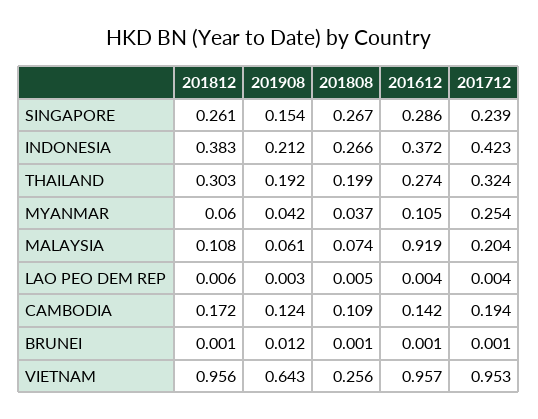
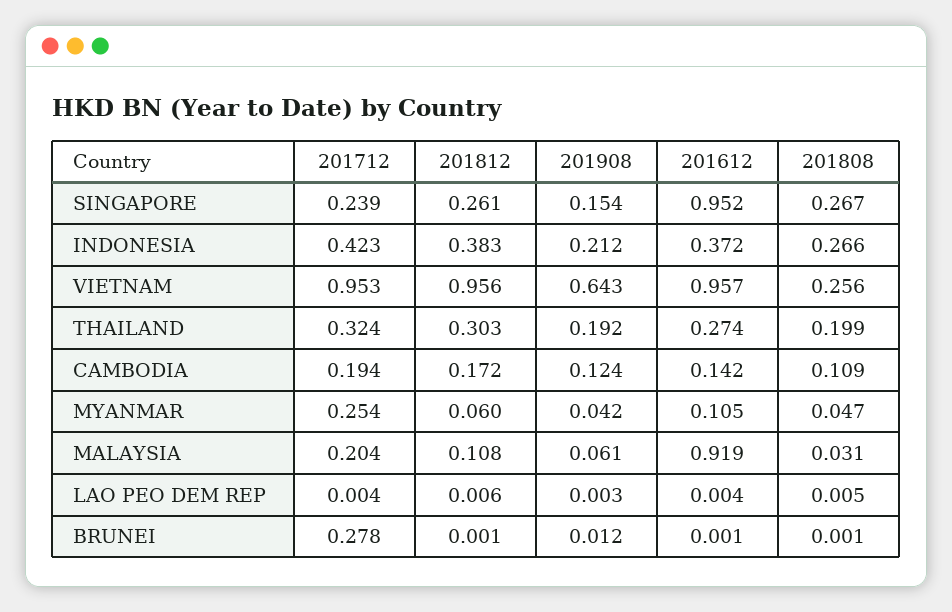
  {
    "201812": {
      "SINGAPORE": 0.261,
      "INDONESIA": 0.383,
      "THAILAND": 0.303,
      "MYANMAR": 0.06,
      "MALAYSIA": 0.108,
      "LAO PEO DEM REP": 0.006,
      "CAMBODIA": 0.172,
      "BRUNEI": 0.001,
      "VIETNAM": 0.956
    },
    "201908": {
      "SINGAPORE": 0.154,
      "INDONESIA": 0.212,
      "THAILAND": 0.192,
      "MYANMAR": 0.042,
      "MALAYSIA": 0.061,
      "LAO PEO DEM REP": 0.003,
      "CAMBODIA": 0.124,
      "BRUNEI": 0.012,
      "VIETNAM": 0.643
    },
    "201808": {
      "SINGAPORE": 0.267,
      "INDONESIA": 0.266,
      "THAILAND": 0.199,
-     "MYANMAR": 0.037,
+     "MYANMAR": 0.047,
-     "MALAYSIA": 0.074,
+     "MALAYSIA": 0.031,
      "LAO PEO DEM REP": 0.005,
      "CAMBODIA": 0.109,
      "BRUNEI": 0.001,
      "VIETNAM": 0.256
    },
    "201612": {
-     "SINGAPORE": 0.286,
+     "SINGAPORE": 0.952,
      "INDONESIA": 0.372,
      "THAILAND": 0.274,
      "MYANMAR": 0.105,
      "MALAYSIA": 0.919,
      "LAO PEO DEM REP": 0.004,
      "CAMBODIA": 0.142,
      "BRUNEI": 0.001,
      "VIETNAM": 0.957
    },
    "201712": {
      "SINGAPORE": 0.239,
      "INDONESIA": 0.423,
      "THAILAND": 0.324,
      "MYANMAR": 0.254,
      "MALAYSIA": 0.204,
      "LAO PEO DEM REP": 0.004,
      "CAMBODIA": 0.194,
-     "BRUNEI": 0.001,
+     "BRUNEI": 0.278,
      "VIETNAM": 0.953
    }
  }

